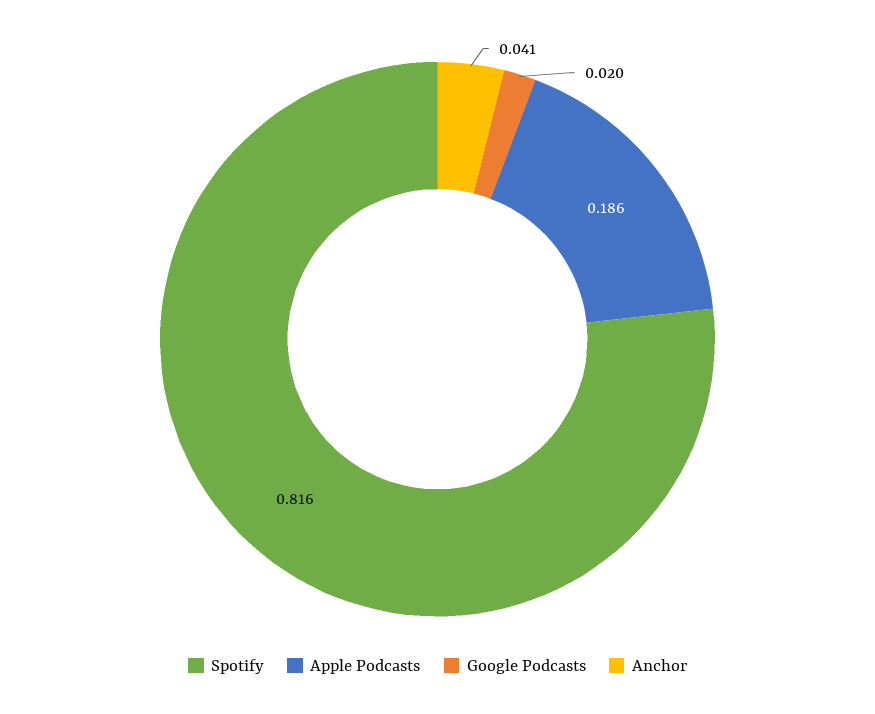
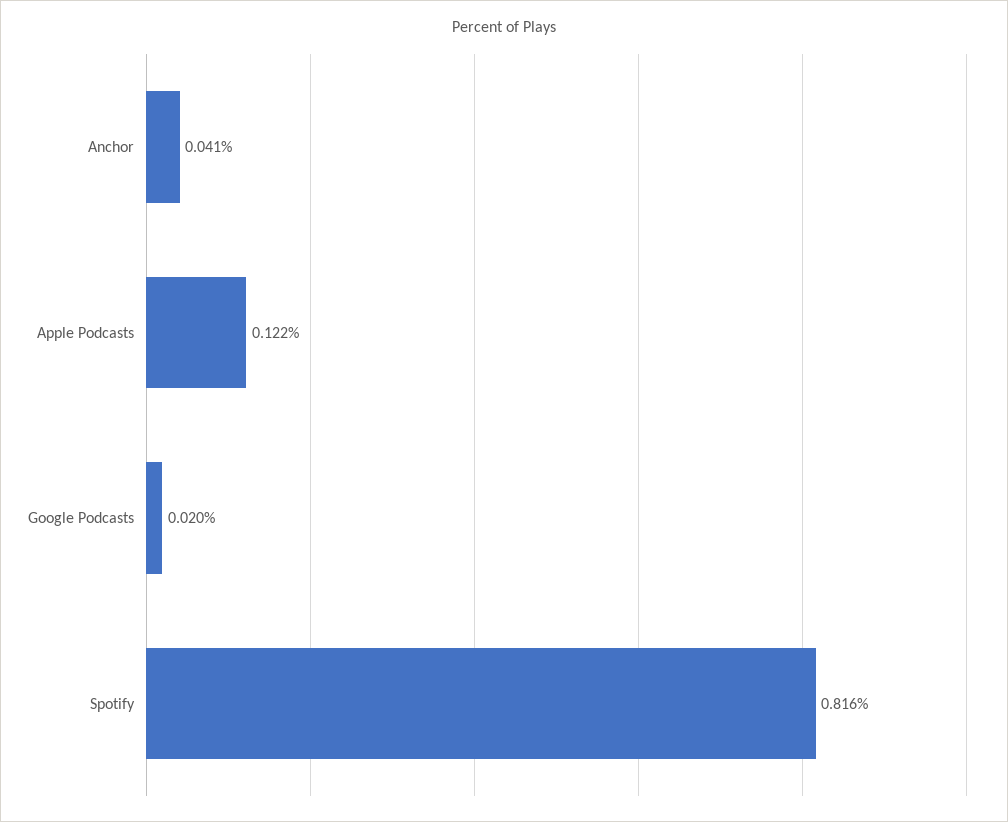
  {
    "Spotify": 0.816,
-   "Apple Podcasts": 0.186,
+   "Apple Podcasts": 0.122,
    "Google Podcasts": 0.02,
    "Anchor": 0.041
  }

